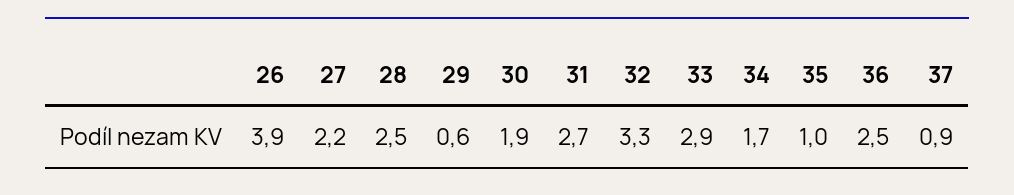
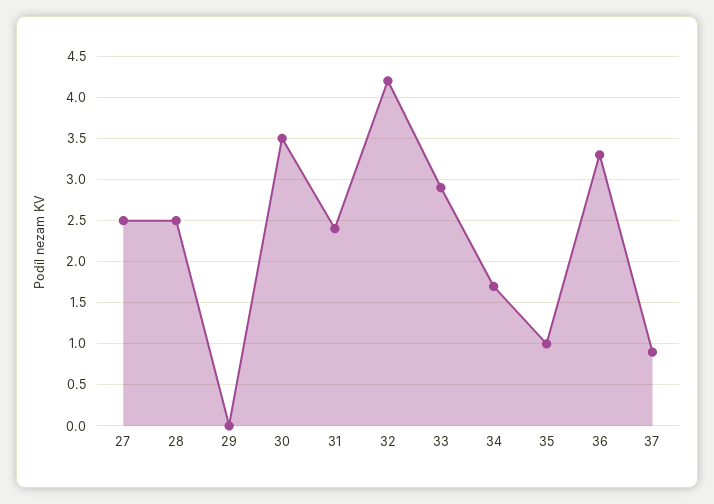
  {
-   "26": 3.9,
-   "27": 2.2,
+   "27": 2.5,
    "28": 2.5,
-   "29": 0.6,
+   "29": 0,
-   "30": 1.9,
+   "30": 3.5,
-   "31": 2.7,
+   "31": 2.4,
-   "32": 3.3,
+   "32": 4.2,
    "33": 2.9,
    "34": 1.7,
    "35": 1,
-   "36": 2.5,
+   "36": 3.3,
    "37": 0.9
  }

